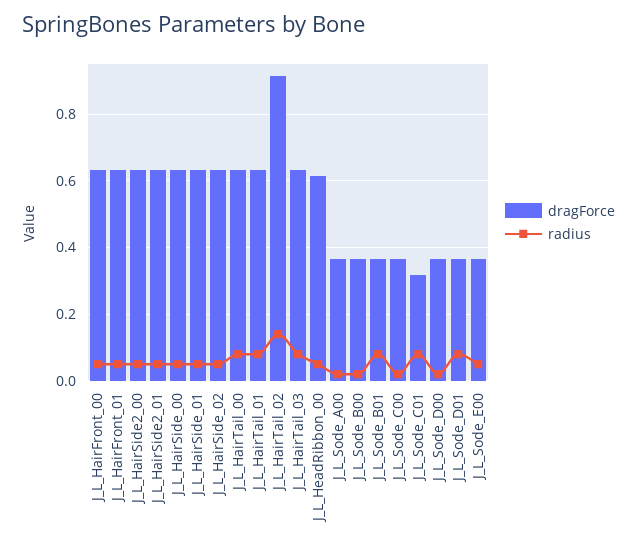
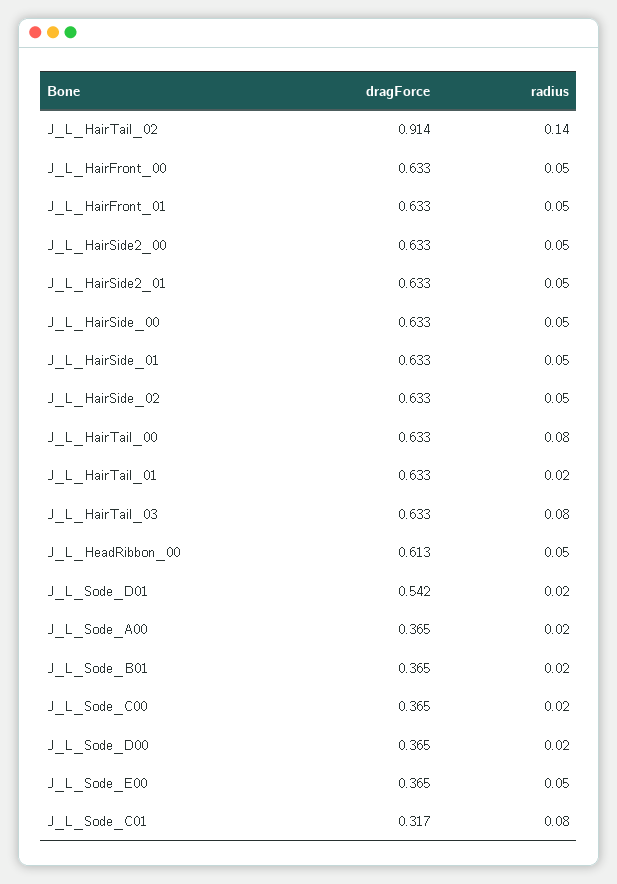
  {
    "dragForce": {
      "J_L_HairFront_00": 0.633,
      "J_L_HairFront_01": 0.633,
      "J_L_HairSide2_00": 0.633,
      "J_L_HairSide2_01": 0.633,
      "J_L_HairSide_00": 0.633,
      "J_L_HairSide_01": 0.633,
      "J_L_HairSide_02": 0.633,
      "J_L_HairTail_00": 0.633,
      "J_L_HairTail_01": 0.633,
      "J_L_HairTail_02": 0.914,
      "J_L_HairTail_03": 0.633,
      "J_L_HeadRibbon_00": 0.613,
      "J_L_Sode_A00": 0.365,
-     "J_L_Sode_B00": 0.36,
      "J_L_Sode_B01": 0.365,
      "J_L_Sode_C00": 0.365,
      "J_L_Sode_C01": 0.317,
      "J_L_Sode_D00": 0.365,
-     "J_L_Sode_D01": 0.36,
+     "J_L_Sode_D01": 0.542,
      "J_L_Sode_E00": 0.365
    },
    "radius": {
      "J_L_HairFront_00": 0.05,
      "J_L_HairFront_01": 0.05,
      "J_L_HairSide2_00": 0.05,
      "J_L_HairSide2_01": 0.05,
      "J_L_HairSide_00": 0.05,
      "J_L_HairSide_01": 0.05,
      "J_L_HairSide_02": 0.05,
      "J_L_HairTail_00": 0.08,
-     "J_L_HairTail_01": 0.08,
+     "J_L_HairTail_01": 0.02,
      "J_L_HairTail_02": 0.14,
      "J_L_HairTail_03": 0.08,
      "J_L_HeadRibbon_00": 0.05,
      "J_L_Sode_A00": 0.02,
-     "J_L_Sode_B00": 0.02,
-     "J_L_Sode_B01": 0.08,
+     "J_L_Sode_B01": 0.02,
      "J_L_Sode_C00": 0.02,
      "J_L_Sode_C01": 0.08,
      "J_L_Sode_D00": 0.02,
-     "J_L_Sode_D01": 0.08,
+     "J_L_Sode_D01": 0.02,
      "J_L_Sode_E00": 0.05
    }
  }

